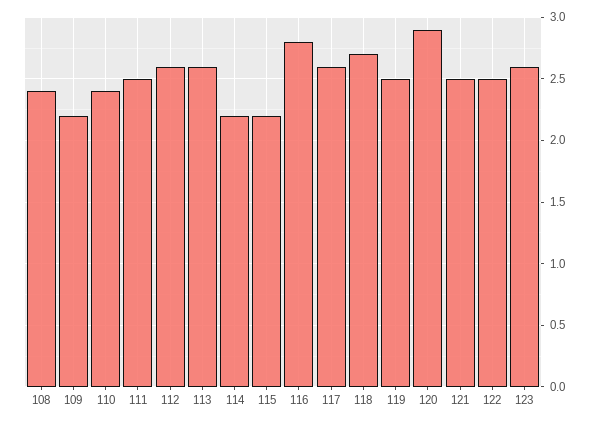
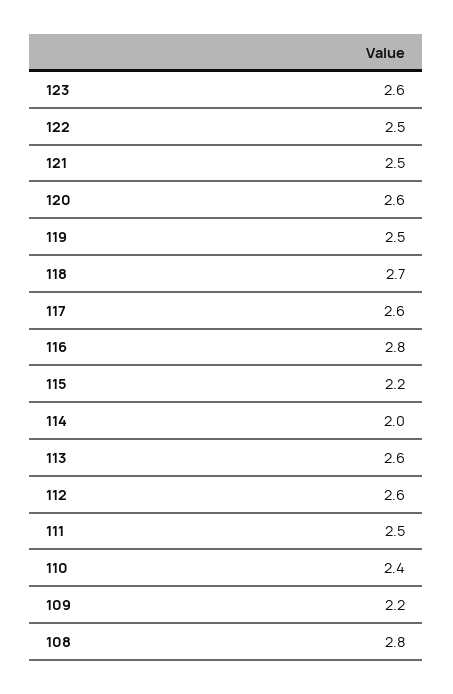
  {
-   "108": 2.4,
+   "108": 2.8,
    "109": 2.2,
    "110": 2.4,
    "111": 2.5,
    "112": 2.6,
    "113": 2.6,
-   "114": 2.2,
+   "114": 2,
    "115": 2.2,
    "116": 2.8,
    "117": 2.6,
    "118": 2.7,
    "119": 2.5,
-   "120": 2.9,
+   "120": 2.6,
    "121": 2.5,
    "122": 2.5,
    "123": 2.6
  }

